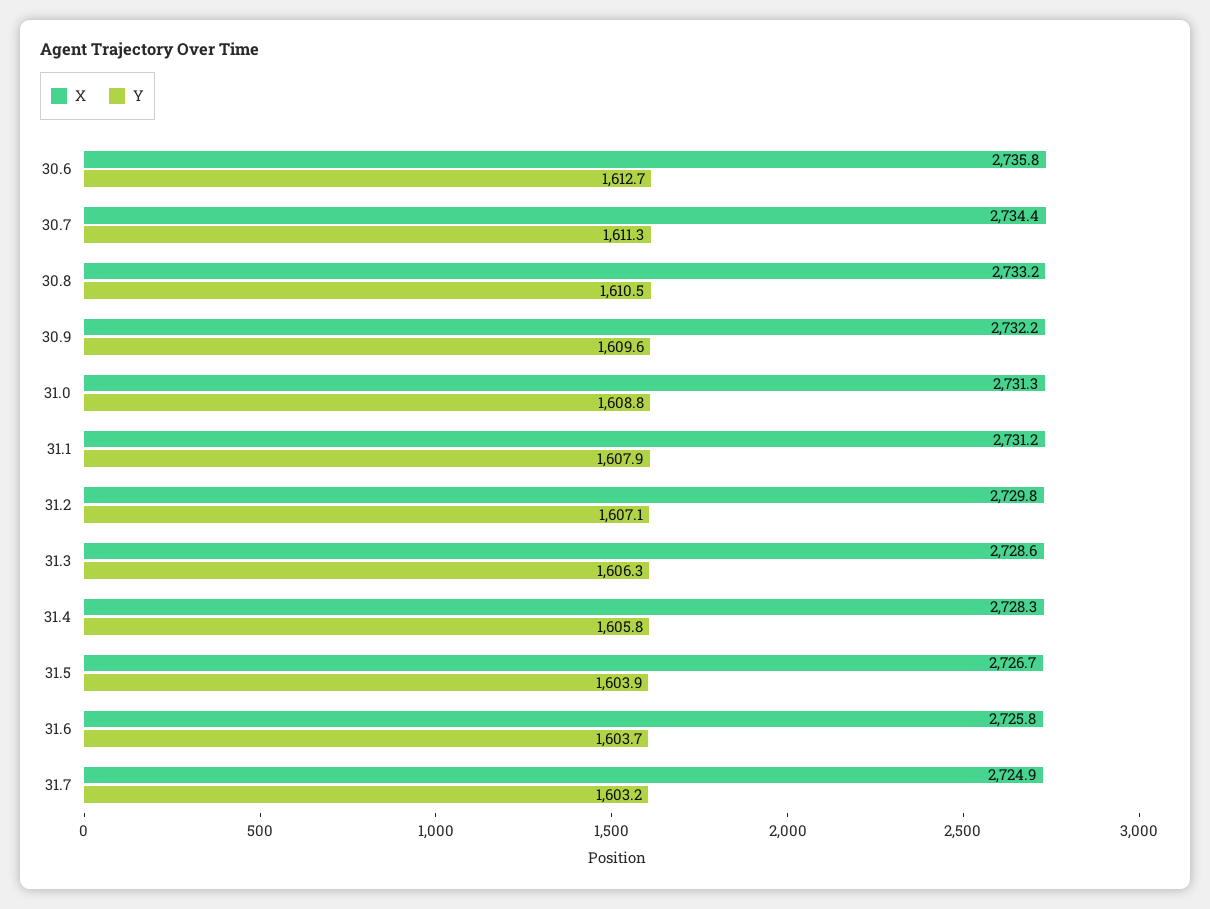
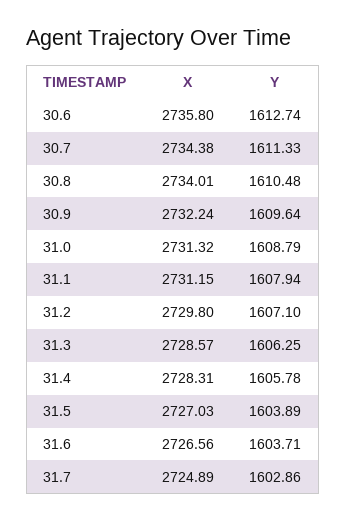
  {
    "X": {
      "30.6": 2735.8,
      "30.7": 2734.38,
-     "30.8": 2733.2,
+     "30.8": 2734.01,
      "30.9": 2732.24,
      "31.0": 2731.32,
      "31.1": 2731.15,
      "31.2": 2729.8,
      "31.3": 2728.57,
      "31.4": 2728.31,
-     "31.5": 2726.7,
+     "31.5": 2727.03,
-     "31.6": 2725.8,
+     "31.6": 2726.56,
      "31.7": 2724.89
    },
    "Y": {
      "30.6": 1612.74,
      "30.7": 1611.33,
      "30.8": 1610.48,
      "30.9": 1609.64,
      "31.0": 1608.79,
      "31.1": 1607.94,
      "31.2": 1607.1,
      "31.3": 1606.25,
      "31.4": 1605.78,
      "31.5": 1603.89,
      "31.6": 1603.71,
-     "31.7": 1603.2
+     "31.7": 1602.86
    }
  }

